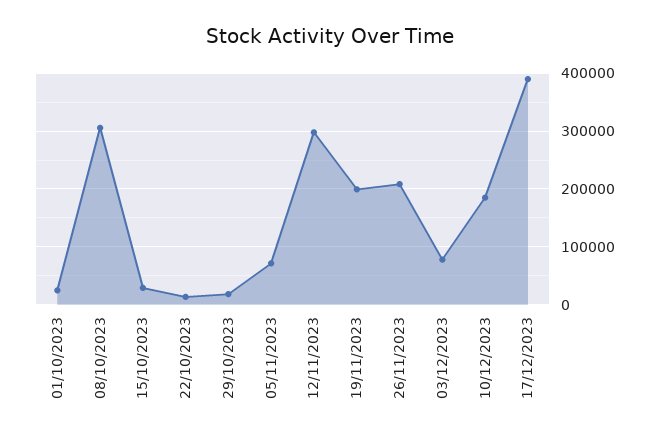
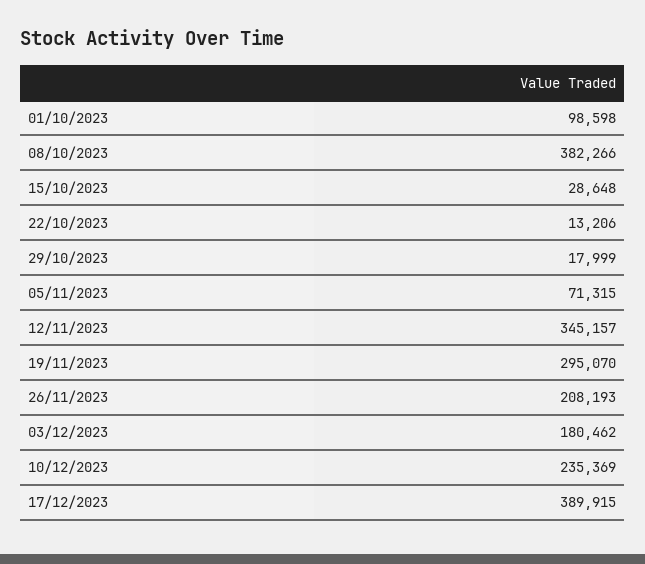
  {
-   "01/10/2023": 20000,
+   "01/10/2023": 98598,
-   "08/10/2023": 300000,
+   "08/10/2023": 382266,
    "15/10/2023": 28648,
    "22/10/2023": 13206,
    "29/10/2023": 17999,
    "05/11/2023": 71315,
-   "12/11/2023": 300000,
+   "12/11/2023": 345157,
-   "19/11/2023": 200000,
+   "19/11/2023": 295070,
    "26/11/2023": 208193,
-   "03/12/2023": 80000,
+   "03/12/2023": 180462,
-   "10/12/2023": 180000,
+   "10/12/2023": 235369,
    "17/12/2023": 389915
  }

